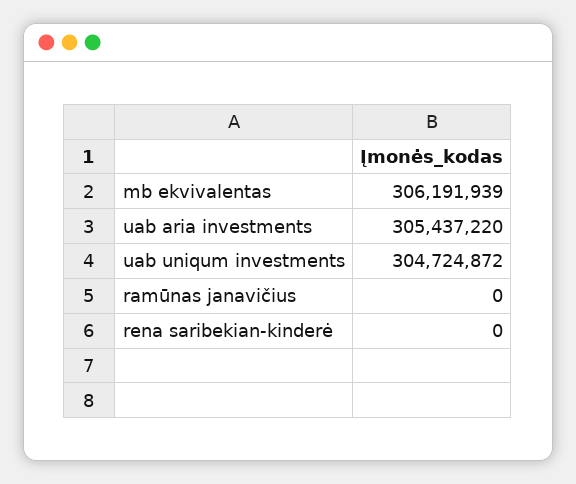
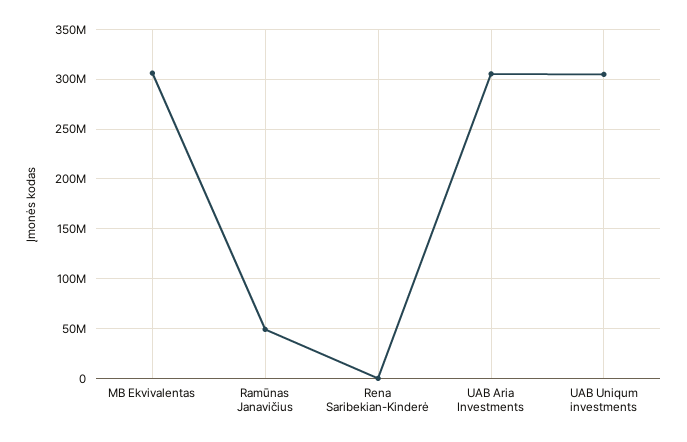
  {
    "mb ekvivalentas": 306191939,
    "uab aria investments": 305437220,
    "uab uniqum investments": 304724872,
-   "ramūnas janavičius": 0,
+   "ramūnas janavičius": 50000000,
    "rena saribekian-kinderė": 0
  }

